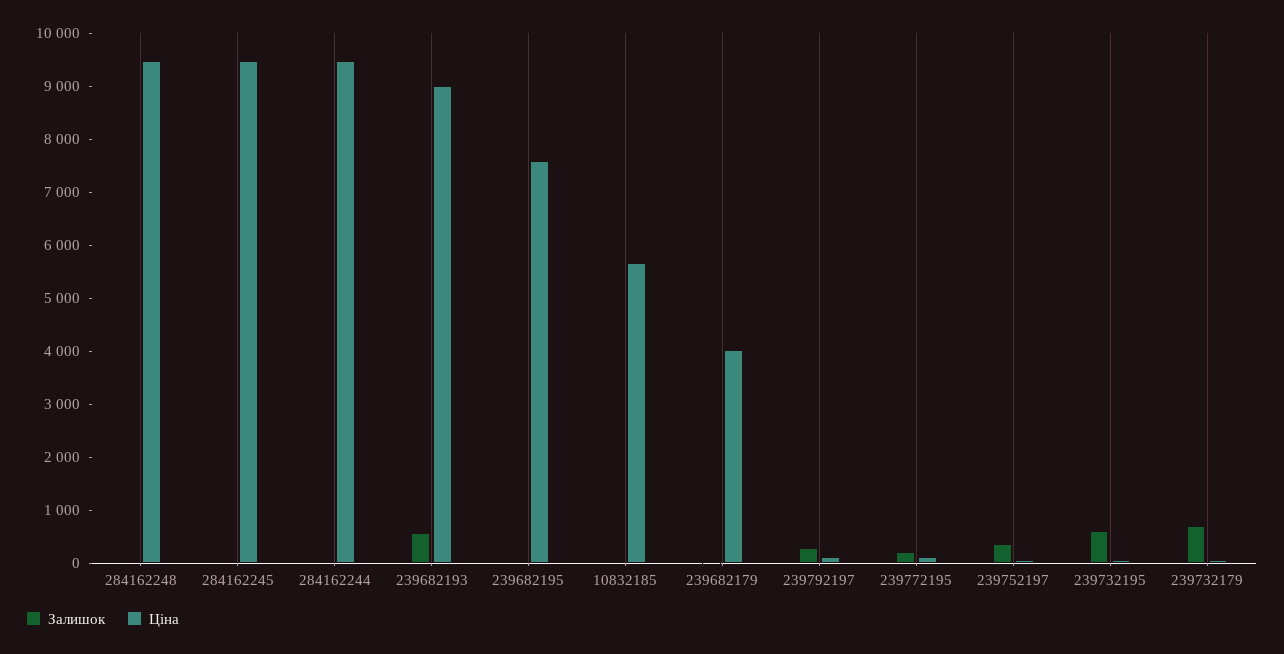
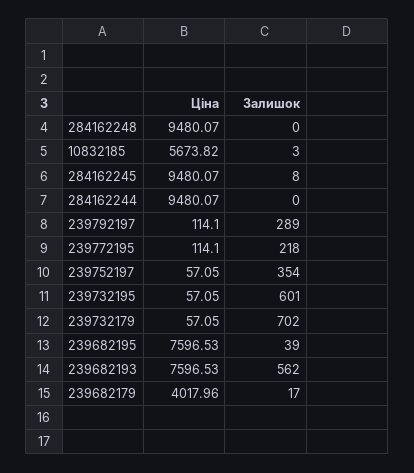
  {
    "Залишок": {
      "284162248": 0,
      "284162245": 8,
      "284162244": 0,
      "239682193": 562,
      "239682195": 39,
      "10832185": 3,
      "239682179": 17,
      "239792197": 289,
      "239772195": 218,
      "239752197": 354,
      "239732195": 601,
      "239732179": 702
    },
    "Ціна": {
      "284162248": 9480.07,
      "284162245": 9480.07,
      "284162244": 9480.07,
-     "239682193": 9000,
+     "239682193": 7596.53,
      "239682195": 7596.53,
      "10832185": 5673.82,
      "239682179": 4017.96,
      "239792197": 114.1,
      "239772195": 114.1,
      "239752197": 57.05,
      "239732195": 57.05,
      "239732179": 57.05
    }
  }

